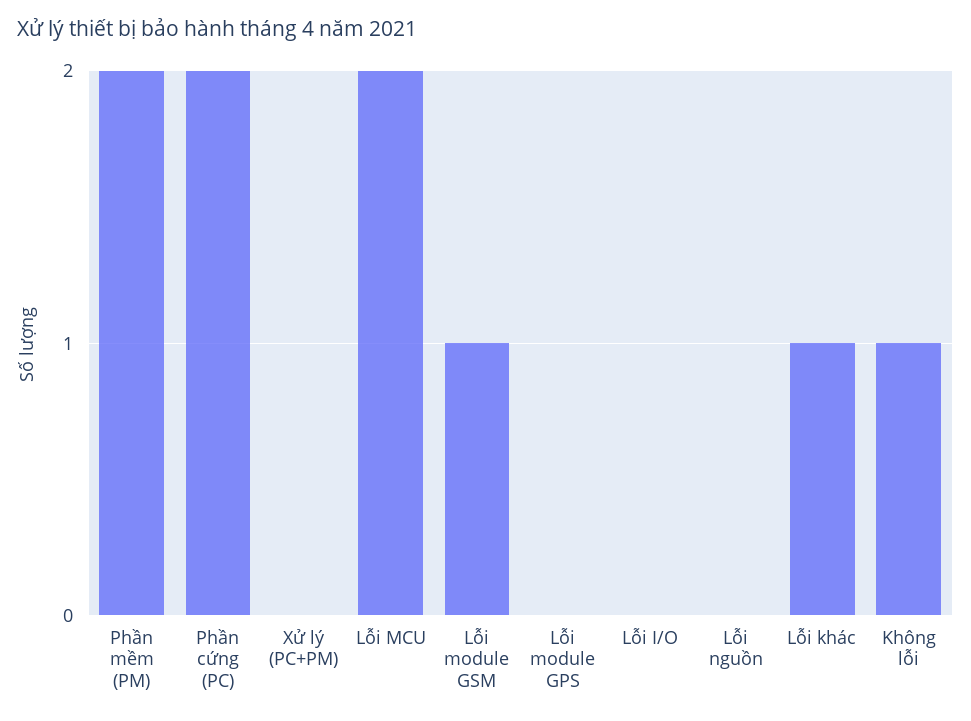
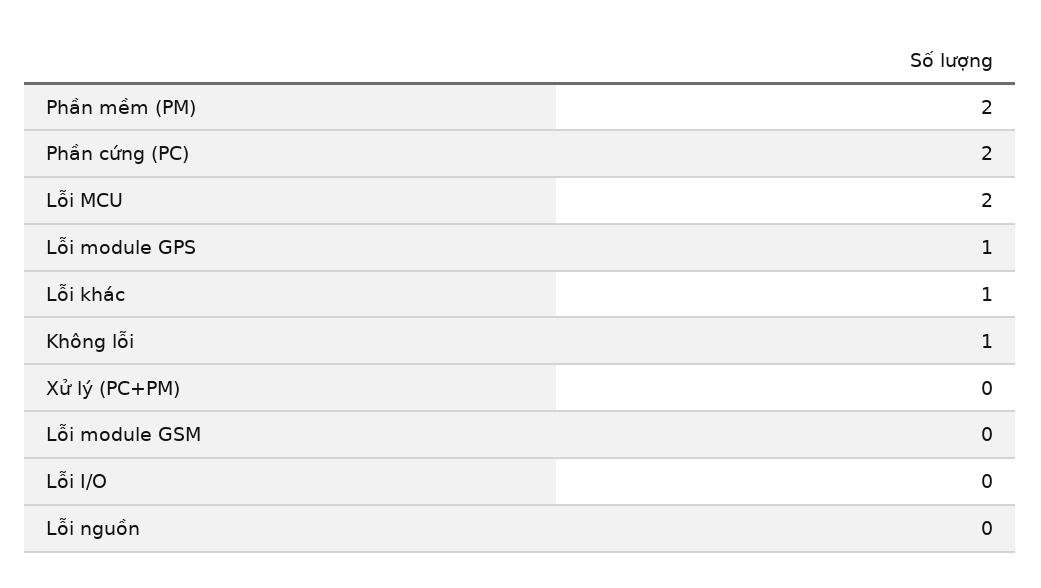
  {
    "Phần mềm (PM)": 2,
    "Phần cứng (PC)": 2,
    "Xử lý (PC+PM)": 0,
    "Lỗi MCU": 2,
-   "Lỗi module GSM": 1,
+   "Lỗi module GSM": 0,
-   "Lỗi module GPS": 0,
+   "Lỗi module GPS": 1,
    "Lỗi I/O": 0,
    "Lỗi nguồn": 0,
    "Lỗi khác": 1,
    "Không lỗi": 1
  }

